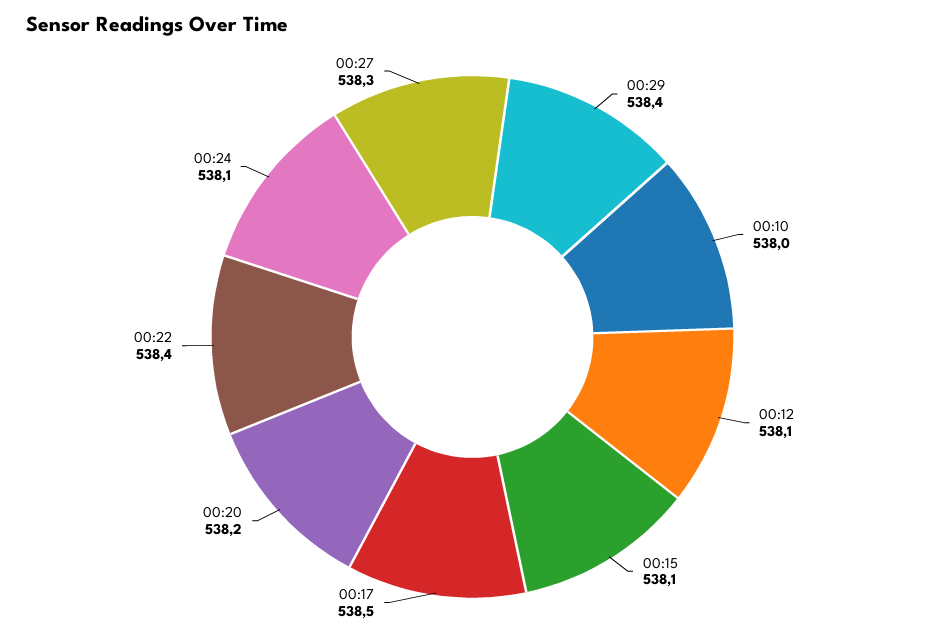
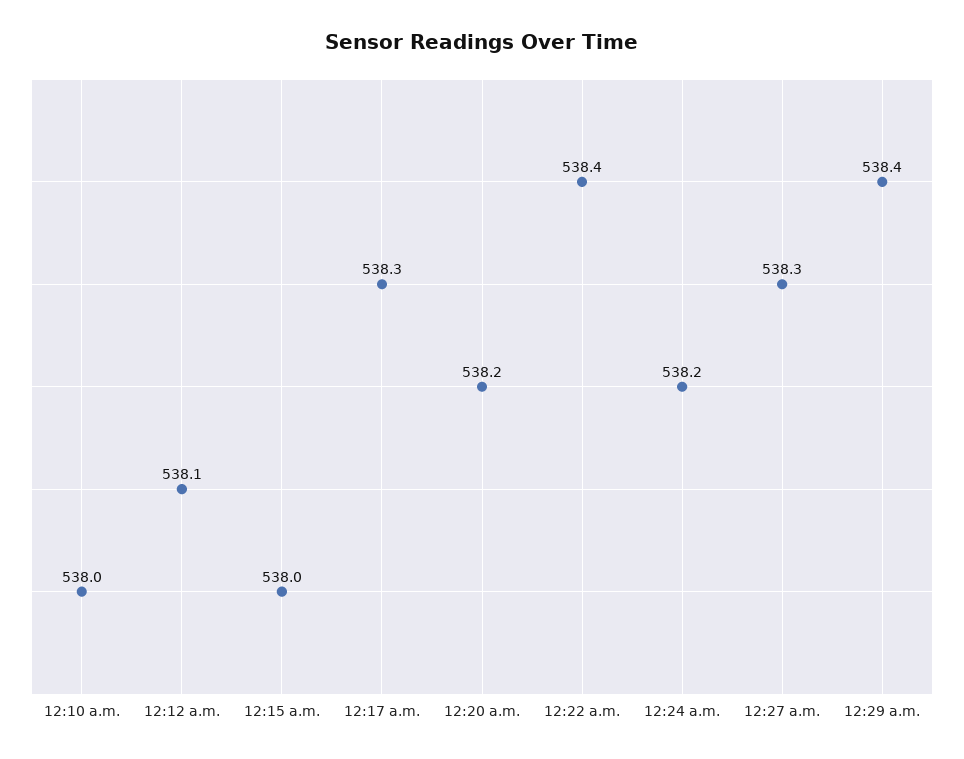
  {
    "00:29": 538.4,
    "00:10": 538,
    "00:12": 538.1,
-   "00:15": 538.1,
+   "00:15": 538,
-   "00:17": 538.5,
+   "00:17": 538.3,
    "00:20": 538.2,
    "00:22": 538.4,
-   "00:24": 538.1,
+   "00:24": 538.2,
    "00:27": 538.3
  }

